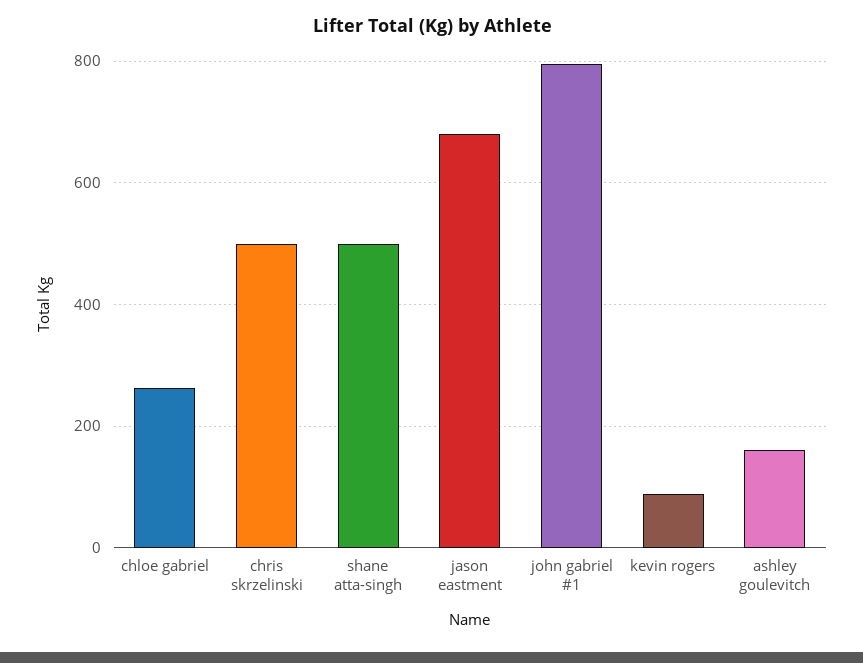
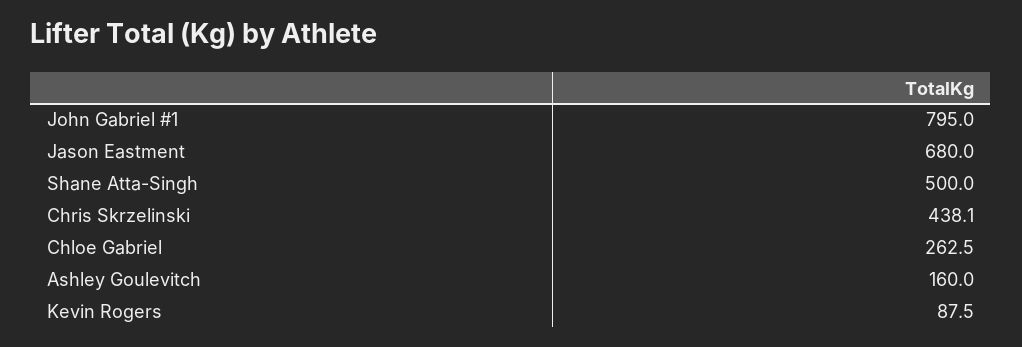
  {
    "chloe gabriel": 262.5,
-   "chris skrzelinski": 500,
+   "chris skrzelinski": 438.1,
    "shane atta-singh": 500,
    "jason eastment": 680,
    "john gabriel #1": 795,
    "kevin rogers": 87.5,
    "ashley goulevitch": 160
  }

